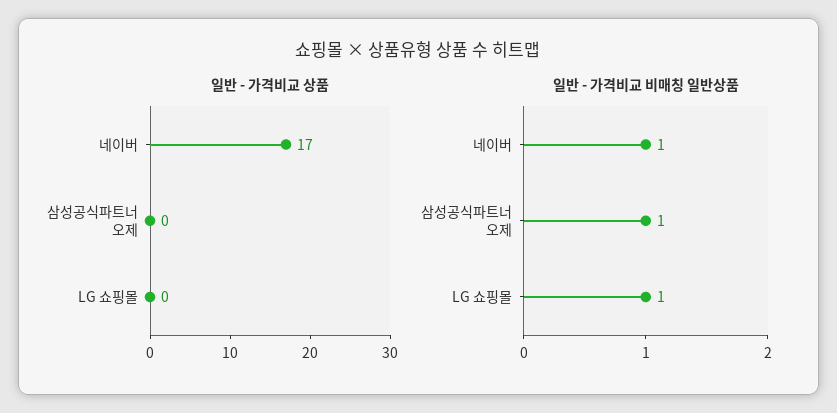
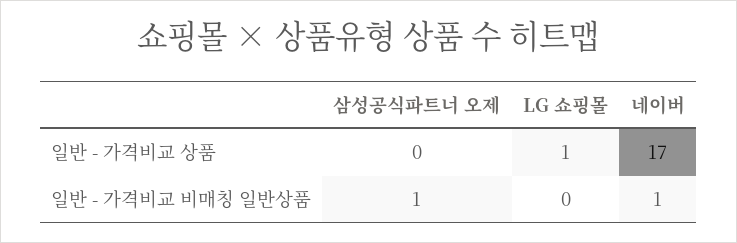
  {
    "일반 - 가격비교 상품": {
      "네이버": 17,
      "삼성공식파트너 오제": 0,
-     "LG 쇼핑몰": 0
+     "LG 쇼핑몰": 1
    },
    "일반 - 가격비교 비매칭 일반상품": {
      "네이버": 1,
      "삼성공식파트너 오제": 1,
-     "LG 쇼핑몰": 1
+     "LG 쇼핑몰": 0
    }
  }

